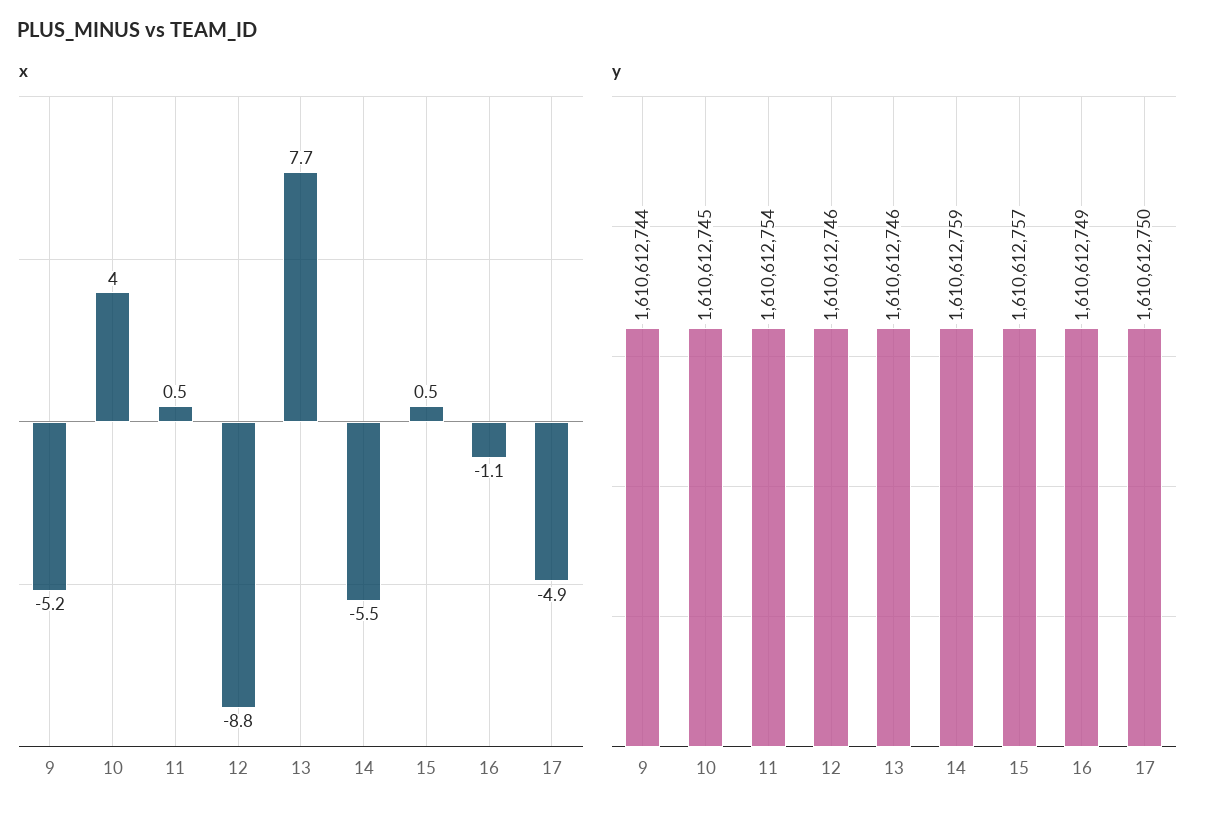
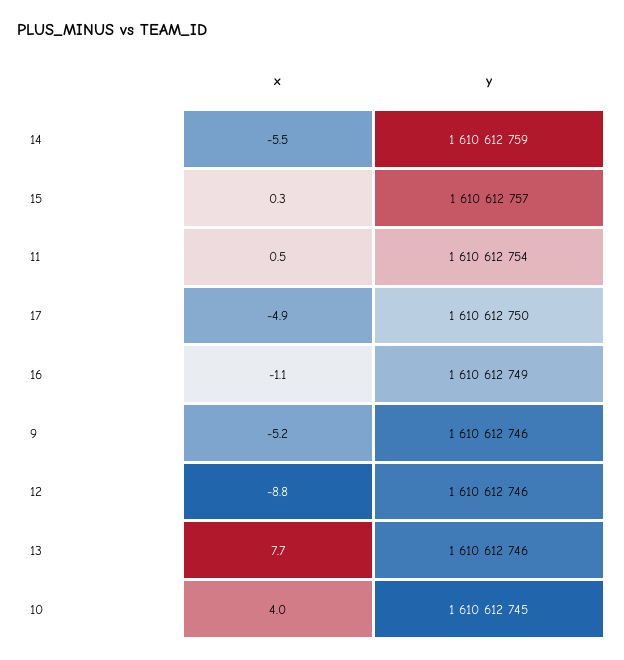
  {
    "x": {
      "9": -5.2,
      "10": 4,
      "11": 0.5,
      "12": -8.8,
      "13": 7.7,
      "14": -5.5,
-     "15": 0.5,
+     "15": 0.3,
      "16": -1.1,
      "17": -4.9
    },
    "y": {
-     "9": 1610612744,
+     "9": 1610612746,
      "10": 1610612745,
      "11": 1610612754,
      "12": 1610612746,
      "13": 1610612746,
      "14": 1610612759,
      "15": 1610612757,
      "16": 1610612749,
      "17": 1610612750
    }
  }

